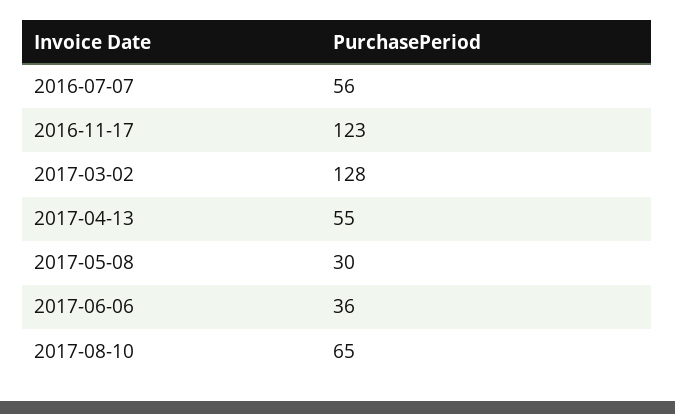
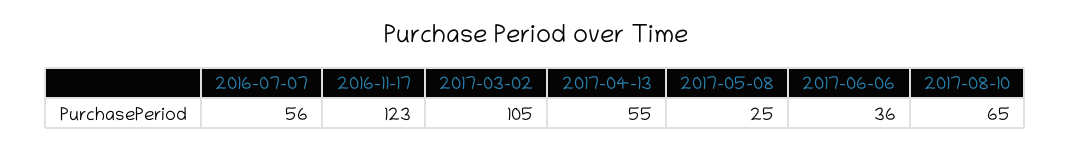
  {
    "2016-07-07": 56,
    "2016-11-17": 123,
-   "2017-03-02": 128,
+   "2017-03-02": 105,
    "2017-04-13": 55,
-   "2017-05-08": 30,
+   "2017-05-08": 25,
    "2017-06-06": 36,
    "2017-08-10": 65
  }

